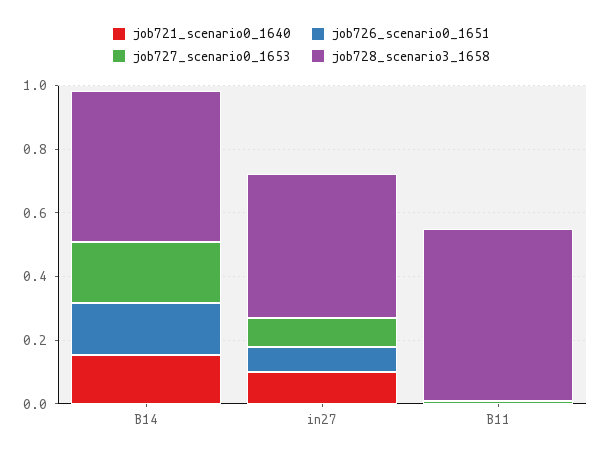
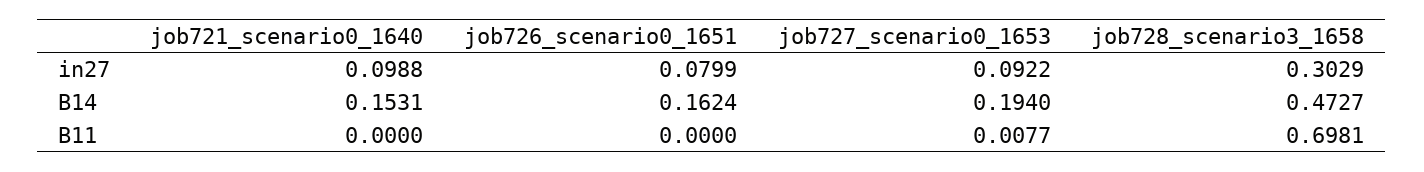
  {
    "job721_scenario0_1640": {
      "B14": 0.1531,
      "in27": 0.0988,
      "B11": 0
    },
    "job726_scenario0_1651": {
      "B14": 0.1624,
      "in27": 0.0799,
      "B11": 0
    },
    "job727_scenario0_1653": {
      "B14": 0.194,
      "in27": 0.0922,
      "B11": 0.0077
    },
    "job728_scenario3_1658": {
      "B14": 0.4727,
-     "in27": 0.45,
+     "in27": 0.3029,
-     "B11": 0.55
+     "B11": 0.6981
    }
  }

